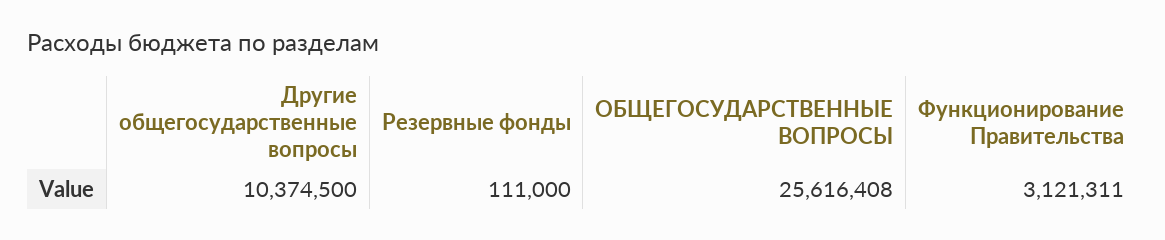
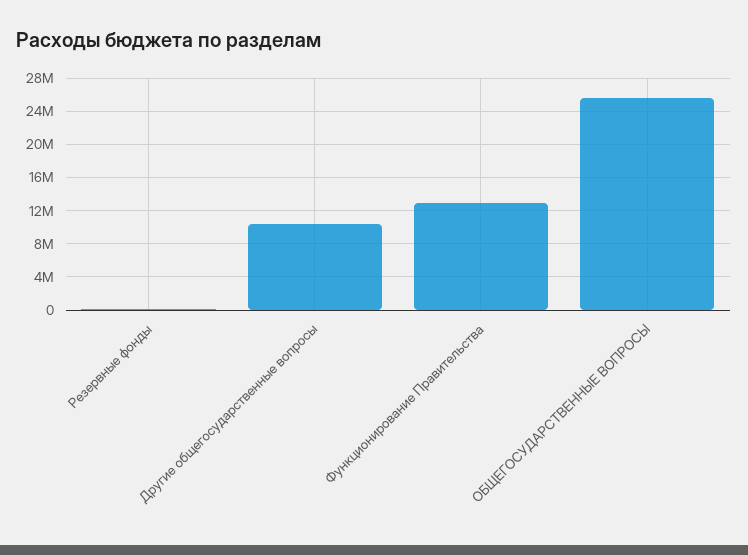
  {
    "Другие общегосударственные вопросы": 10374500,
    "Резервные фонды": 111000,
    "ОБЩЕГОСУДАРСТВЕННЫЕ ВОПРОСЫ": 25616408,
-   "Функционирование Правительства": 3121311
+   "Функционирование Правительства": 13000000
  }

